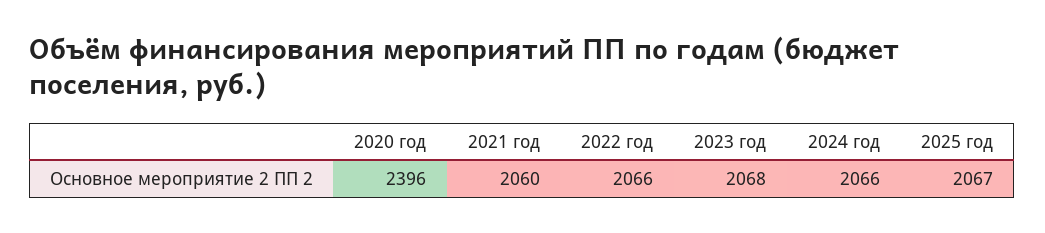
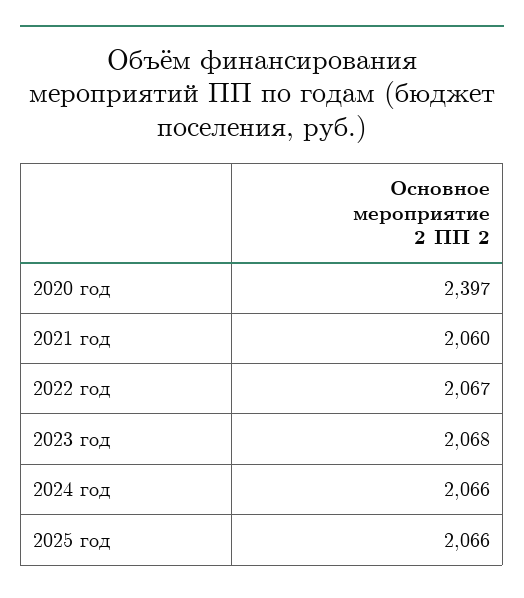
  {
-   "2020 год": 2396,
+   "2020 год": 2397,
    "2021 год": 2060,
-   "2022 год": 2066,
+   "2022 год": 2067,
    "2023 год": 2068,
    "2024 год": 2066,
-   "2025 год": 2067
+   "2025 год": 2066
  }

